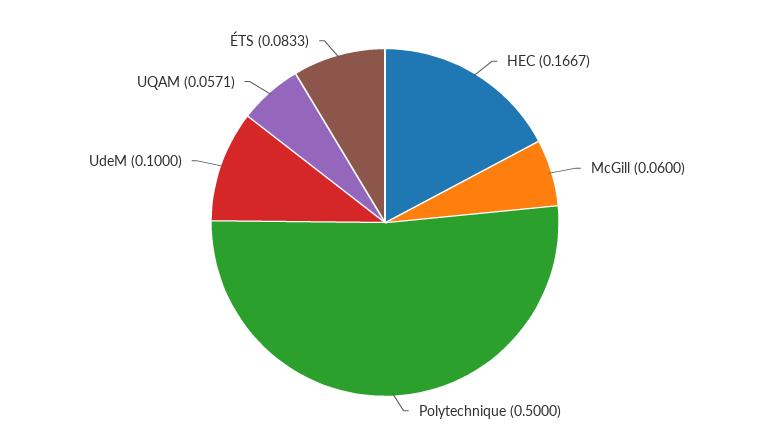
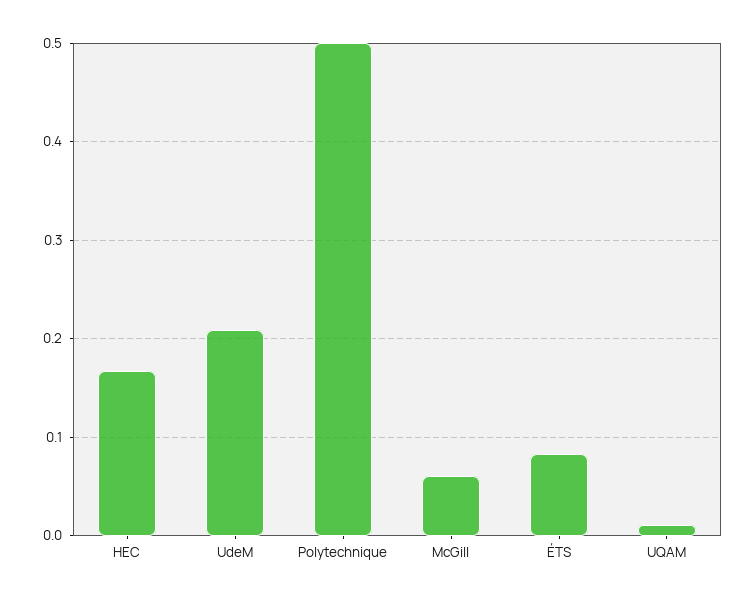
  {
    "HEC": 0.1667,
    "McGill": 0.06,
    "Polytechnique": 0.5,
-   "UdeM": 0.1,
+   "UdeM": 0.21,
-   "UQAM": 0.0571,
+   "UQAM": 0.01,
    "ÉTS": 0.0833
  }

